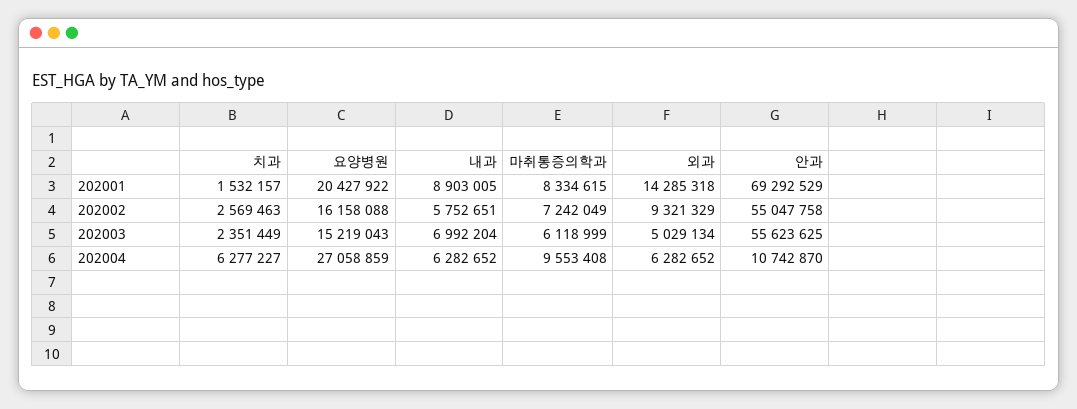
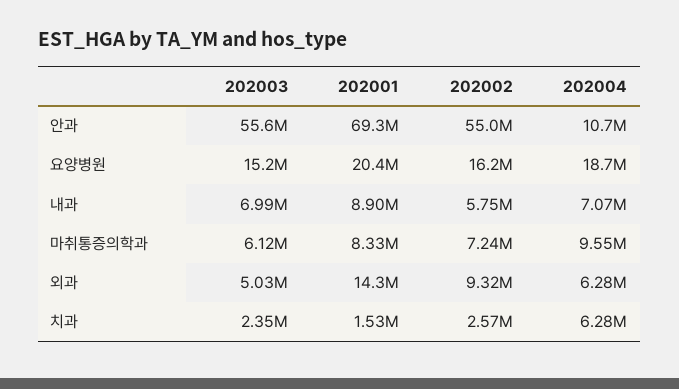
  {
    "치과": {
      "202001": 1532157,
      "202002": 2569463,
      "202003": 2351449,
      "202004": 6277227
    },
    "요양병원": {
      "202001": 20427922,
      "202002": 16158088,
      "202003": 15219043,
-     "202004": 27058859
+     "202004": 18700000
    },
    "내과": {
      "202001": 8903005,
      "202002": 5752651,
      "202003": 6992204,
-     "202004": 6282652
+     "202004": 7070000
    },
    "마취통증의학과": {
      "202001": 8334615,
      "202002": 7242049,
      "202003": 6118999,
      "202004": 9553408
    },
    "외과": {
      "202001": 14285318,
      "202002": 9321329,
      "202003": 5029134,
      "202004": 6282652
    },
    "안과": {
      "202001": 69292529,
      "202002": 55047758,
      "202003": 55623625,
      "202004": 10742870
    }
  }

